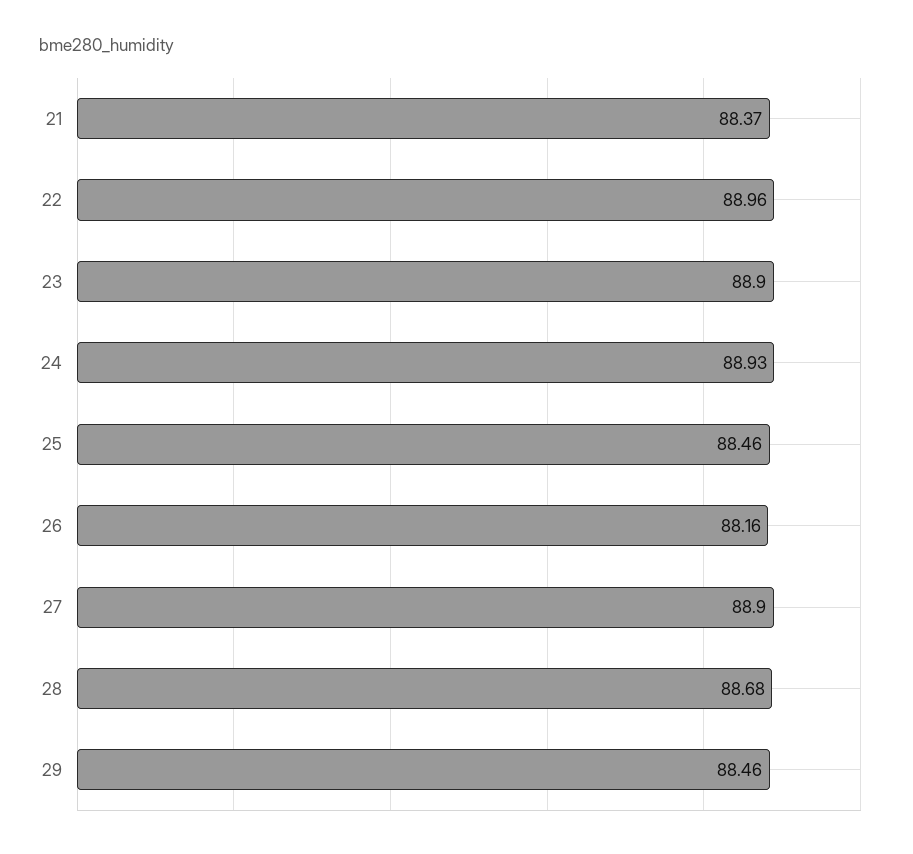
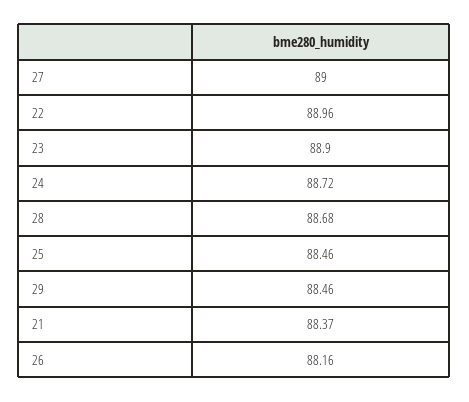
  {
    "21": 88.37,
    "22": 88.96,
    "23": 88.9,
-   "24": 88.93,
+   "24": 88.72,
    "25": 88.46,
    "26": 88.16,
-   "27": 88.9,
+   "27": 89,
    "28": 88.68,
    "29": 88.46
  }

